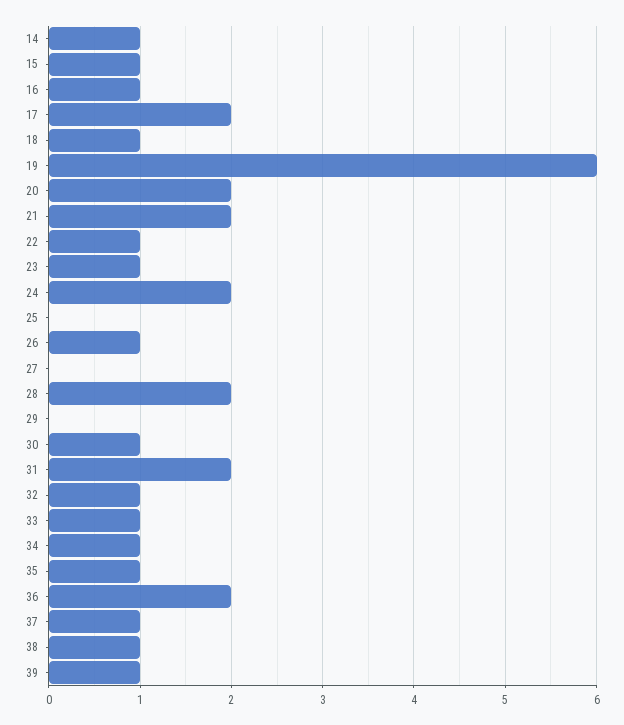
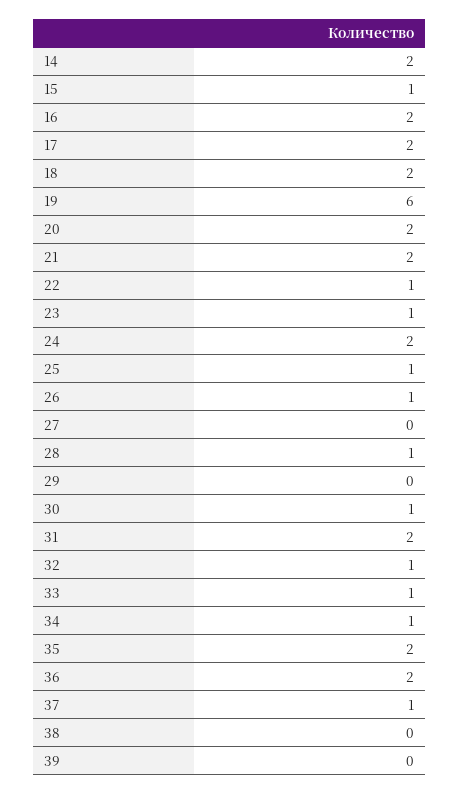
  {
-   "14": 1,
+   "14": 2,
    "15": 1,
-   "16": 1,
+   "16": 2,
    "17": 2,
-   "18": 1,
+   "18": 2,
    "19": 6,
    "20": 2,
    "21": 2,
    "22": 1,
    "23": 1,
    "24": 2,
-   "25": 0,
+   "25": 1,
    "26": 1,
    "27": 0,
-   "28": 2,
+   "28": 1,
    "29": 0,
    "30": 1,
    "31": 2,
    "32": 1,
    "33": 1,
    "34": 1,
-   "35": 1,
+   "35": 2,
    "36": 2,
    "37": 1,
-   "38": 1,
+   "38": 0,
-   "39": 1
+   "39": 0
  }

